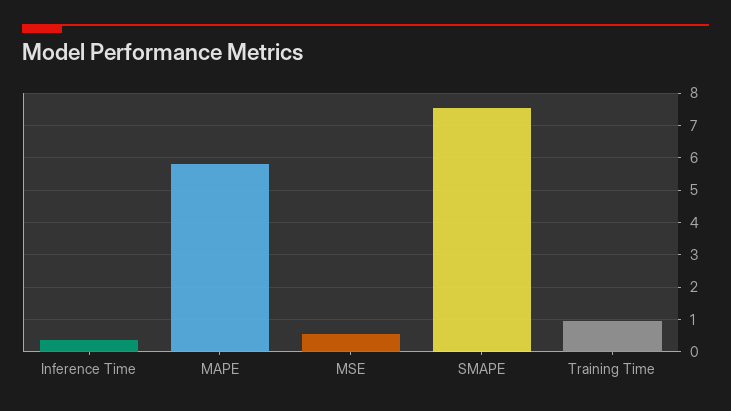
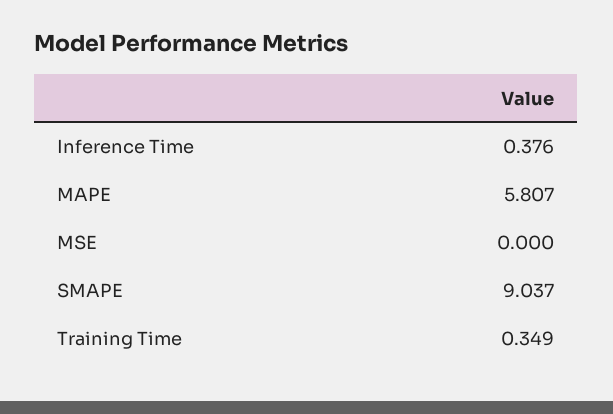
  {
    "Inference Time": 0.376,
    "MAPE": 5.807,
-   "MSE": 0.6,
+   "MSE": 0,
-   "SMAPE": 7.6,
+   "SMAPE": 9.037,
-   "Training Time": 1
+   "Training Time": 0.349
  }

